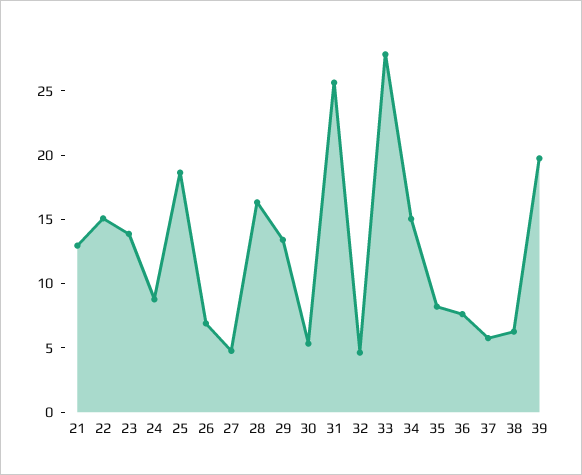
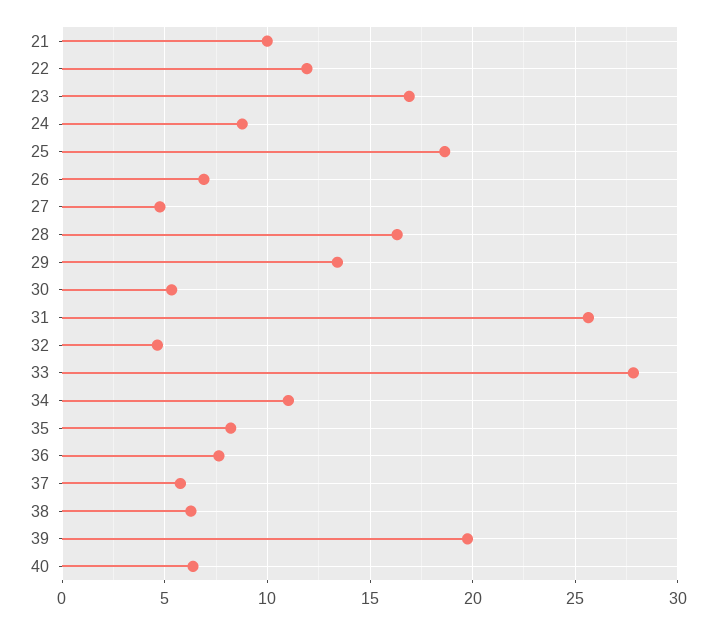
  {
-   "21": 13,
+   "21": 10,
-   "22": 15,
+   "22": 12,
-   "23": 14,
+   "23": 17,
    "24": 9,
    "25": 18.5,
    "26": 7,
    "27": 5,
    "28": 16.5,
    "29": 13.5,
    "30": 5.5,
    "31": 25.5,
    "32": 4.5,
    "33": 28,
-   "34": 15,
+   "34": 11,
    "35": 8,
    "36": 7.5,
    "37": 6,
    "38": 6.5,
-   "39": 20
+   "39": 20,
+   "40": 6.5
  }

